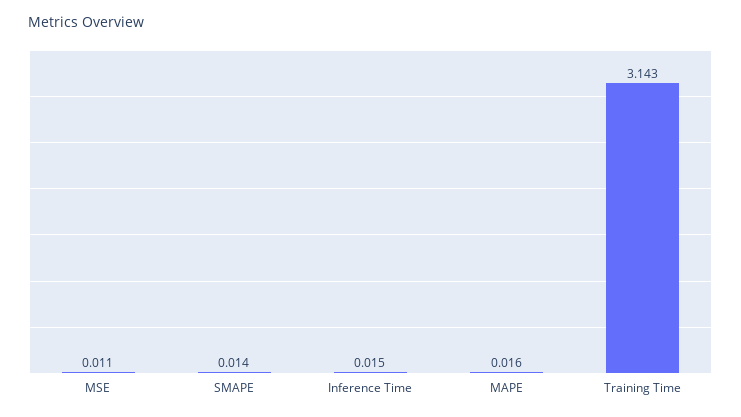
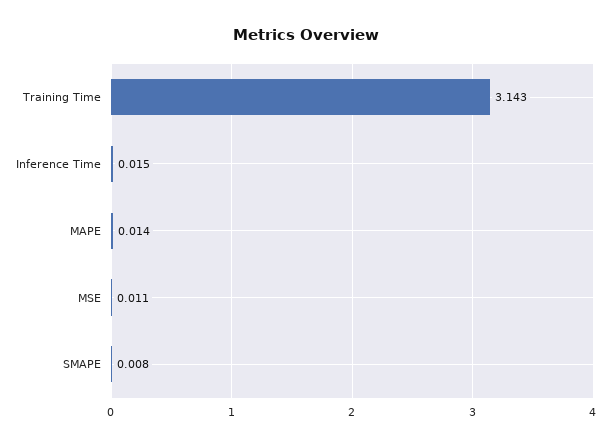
  {
    "MSE": 0.011,
-   "SMAPE": 0.014,
+   "SMAPE": 0.008,
    "Inference Time": 0.015,
-   "MAPE": 0.016,
+   "MAPE": 0.014,
    "Training Time": 3.143
  }

